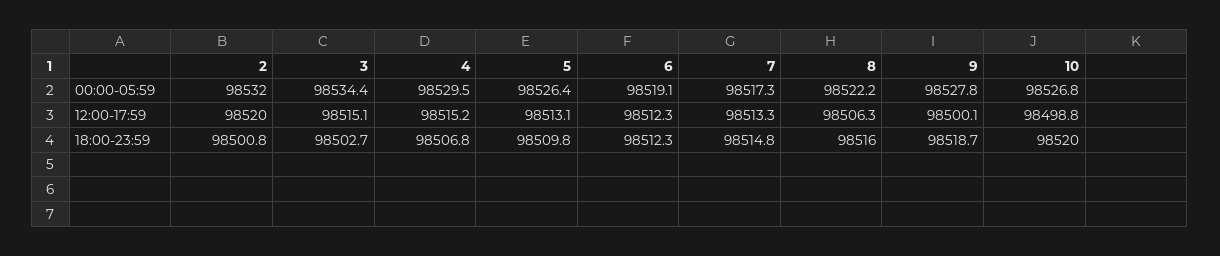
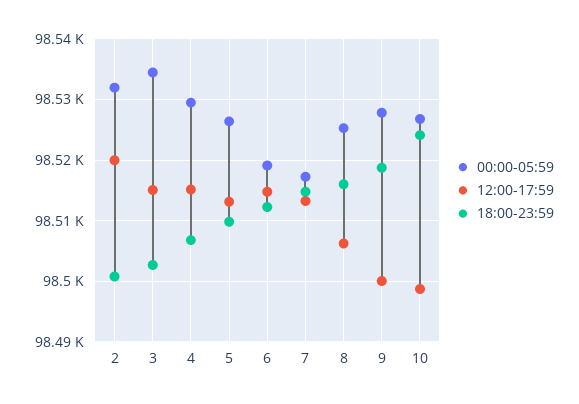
  {
    "00:00-05:59": {
      "2": 98532,
      "3": 98534.4,
      "4": 98529.5,
      "5": 98526.4,
      "6": 98519.1,
      "7": 98517.3,
-     "8": 98522.2,
+     "8": 98525,
      "9": 98527.8,
      "10": 98526.8
    },
    "12:00-17:59": {
      "2": 98520,
      "3": 98515.1,
      "4": 98515.2,
      "5": 98513.1,
-     "6": 98512.3,
+     "6": 98515,
      "7": 98513.3,
      "8": 98506.3,
      "9": 98500.1,
      "10": 98498.8
    },
    "18:00-23:59": {
      "2": 98500.8,
      "3": 98502.7,
      "4": 98506.8,
      "5": 98509.8,
      "6": 98512.3,
      "7": 98514.8,
      "8": 98516,
      "9": 98518.7,
-     "10": 98520
+     "10": 98524
    }
  }

